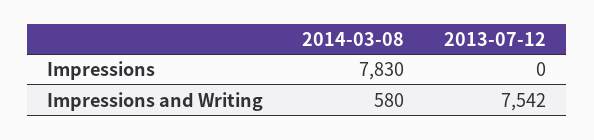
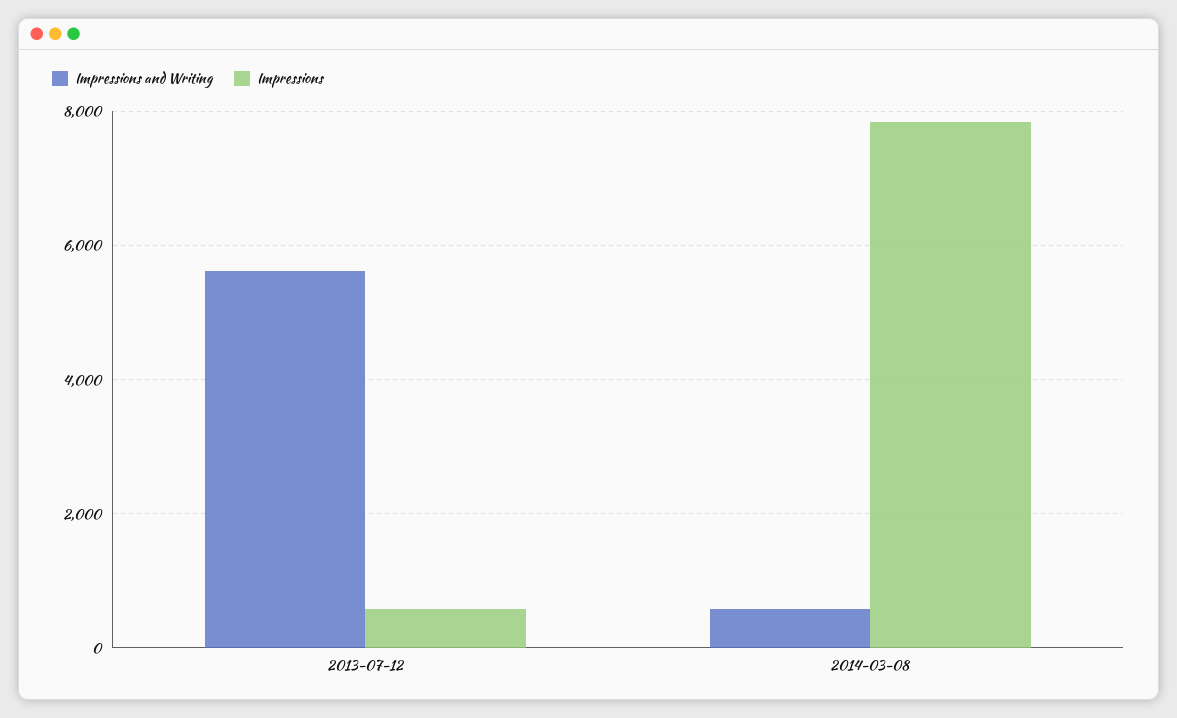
  {
    "Impressions": {
      "2014-03-08": 7830,
-     "2013-07-12": 0
+     "2013-07-12": 600
    },
    "Impressions and Writing": {
      "2014-03-08": 580,
-     "2013-07-12": 7542
+     "2013-07-12": 5600
    }
  }

